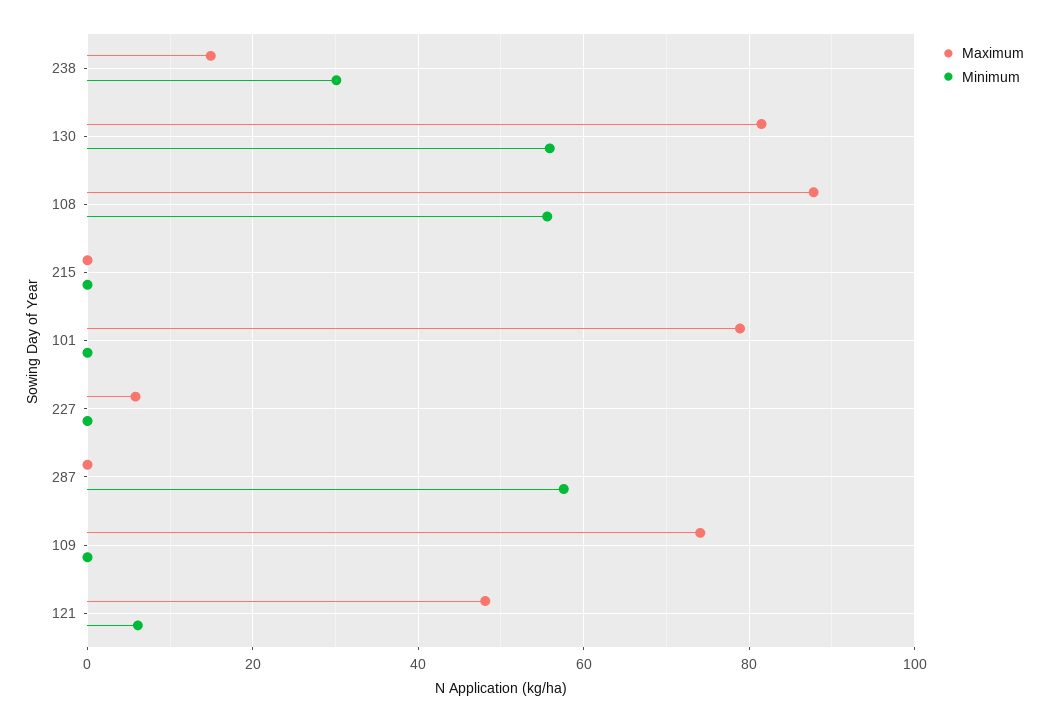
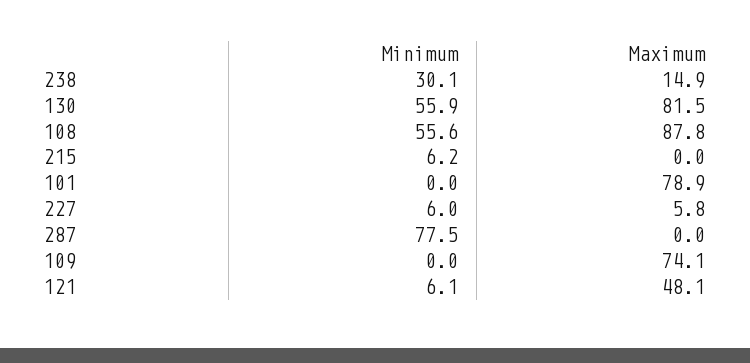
  {
    "Maximum": {
      "238": 14.9,
      "130": 81.5,
      "108": 87.8,
      "215": 0,
      "101": 78.9,
      "227": 5.8,
      "287": 0,
      "109": 74.1,
      "121": 48.1
    },
    "Minimum": {
      "238": 30.1,
      "130": 55.9,
      "108": 55.6,
-     "215": 0,
+     "215": 6.2,
      "101": 0,
-     "227": 0,
+     "227": 6,
-     "287": 58,
+     "287": 77.5,
      "109": 0,
      "121": 6.1
    }
  }

